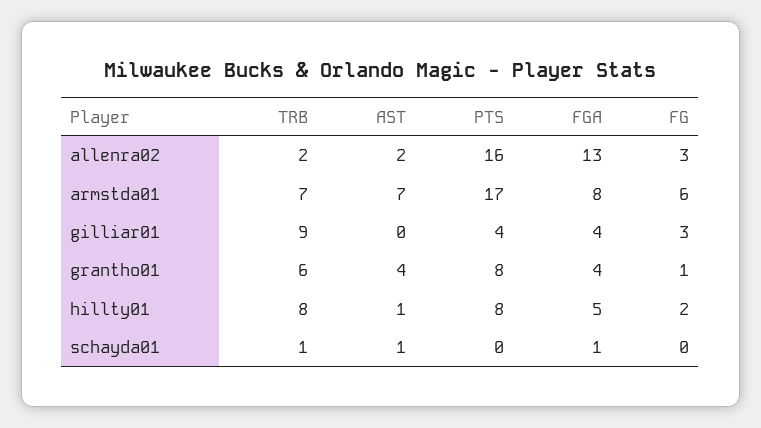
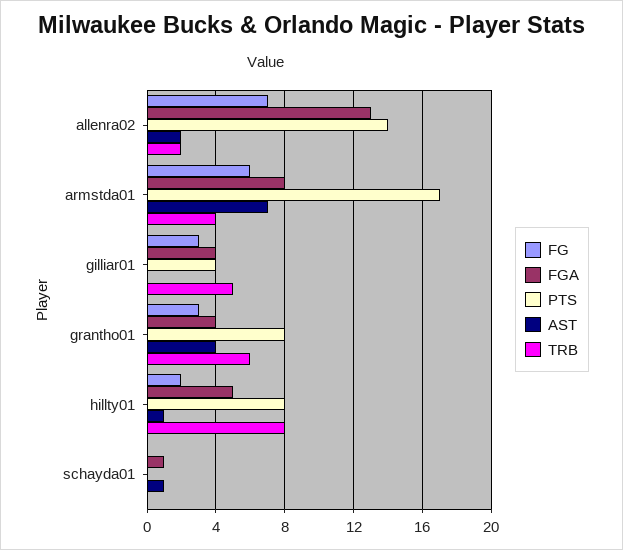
  {
    "TRB": {
      "allenra02": 2,
-     "armstda01": 7,
+     "armstda01": 4,
-     "gilliar01": 9,
+     "gilliar01": 5,
      "grantho01": 6,
      "hillty01": 8,
-     "schayda01": 1
+     "schayda01": 0
    },
    "AST": {
      "allenra02": 2,
      "armstda01": 7,
      "gilliar01": 0,
      "grantho01": 4,
      "hillty01": 1,
      "schayda01": 1
    },
    "PTS": {
-     "allenra02": 16,
+     "allenra02": 14,
      "armstda01": 17,
      "gilliar01": 4,
      "grantho01": 8,
      "hillty01": 8,
      "schayda01": 0
    },
    "FGA": {
      "allenra02": 13,
      "armstda01": 8,
      "gilliar01": 4,
      "grantho01": 4,
      "hillty01": 5,
      "schayda01": 1
    },
    "FG": {
-     "allenra02": 3,
+     "allenra02": 7,
      "armstda01": 6,
      "gilliar01": 3,
-     "grantho01": 1,
+     "grantho01": 3,
      "hillty01": 2,
      "schayda01": 0
    }
  }

